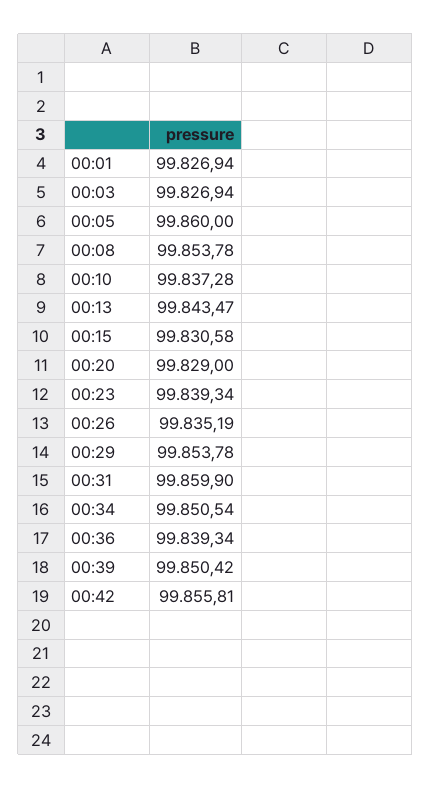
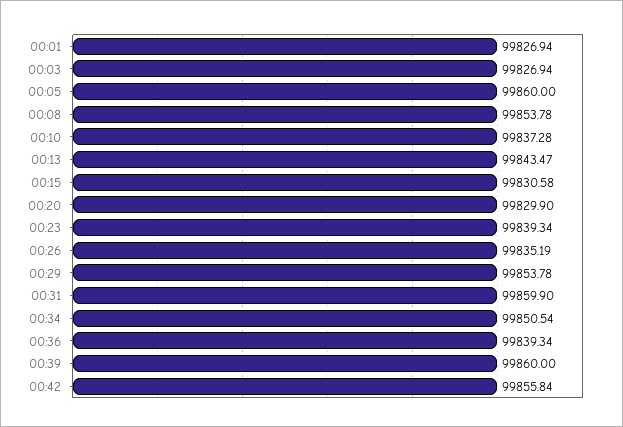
  {
    "00:01": 99826.94,
    "00:03": 99826.94,
    "00:05": 99860,
    "00:08": 99853.78,
    "00:10": 99837.28,
    "00:13": 99843.47,
    "00:15": 99830.58,
-   "00:20": 99829,
+   "00:20": 99829.9,
    "00:23": 99839.34,
    "00:26": 99835.19,
    "00:29": 99853.78,
    "00:31": 99859.9,
    "00:34": 99850.54,
    "00:36": 99839.34,
-   "00:39": 99850.42,
+   "00:39": 99860,
-   "00:42": 99855.81
+   "00:42": 99855.84
  }

